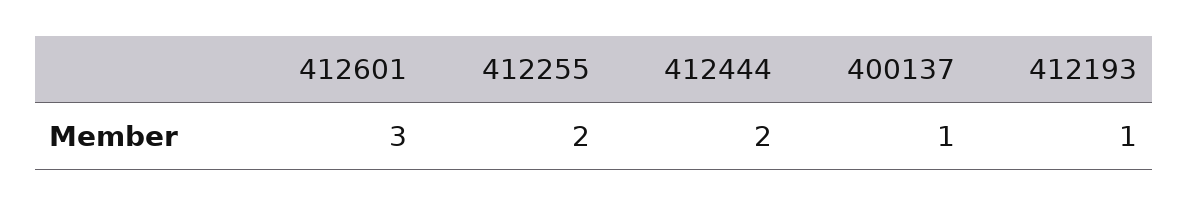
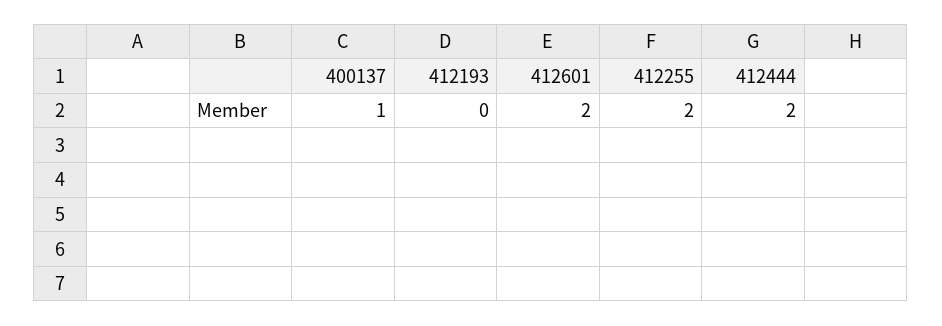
  {
-   "412601": 3,
+   "412601": 2,
    "412255": 2,
    "412444": 2,
    "400137": 1,
-   "412193": 1
+   "412193": 0
  }

